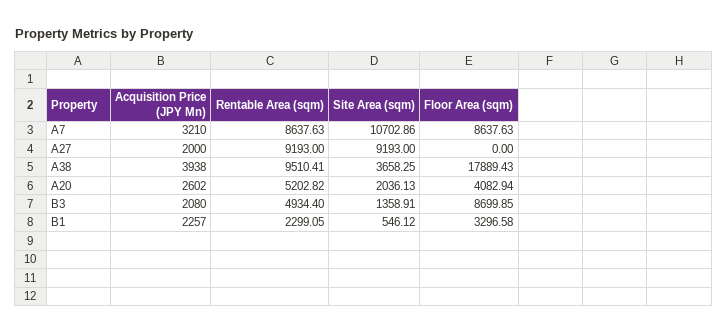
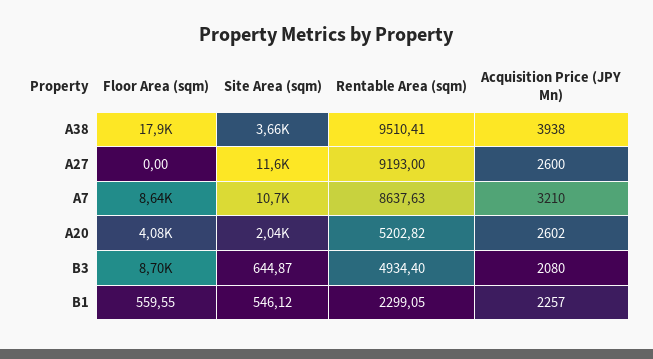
  {
    "Acquisition Price (JPY Mn)": {
      "A7": 3210,
-     "A27": 2000,
+     "A27": 2600,
      "A38": 3938,
      "A20": 2602,
      "B3": 2080,
      "B1": 2257
    },
    "Rentable Area (sqm)": {
      "A7": 8637.63,
      "A27": 9193,
      "A38": 9510.41,
      "A20": 5202.82,
      "B3": 4934.4,
      "B1": 2299.05
    },
    "Site Area (sqm)": {
      "A7": 10702.86,
-     "A27": 9193,
+     "A27": 11600,
      "A38": 3658.25,
      "A20": 2036.13,
-     "B3": 1358.91,
+     "B3": 644.87,
      "B1": 546.12
    },
    "Floor Area (sqm)": {
      "A7": 8637.63,
      "A27": 0,
      "A38": 17889.43,
      "A20": 4082.94,
      "B3": 8699.85,
-     "B1": 3296.58
+     "B1": 559.55
    }
  }

